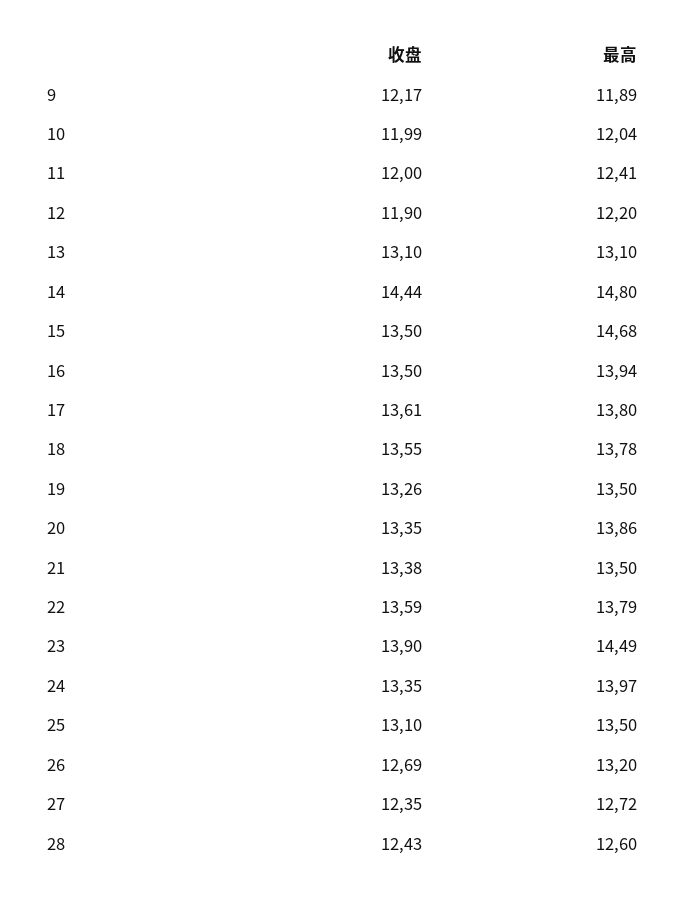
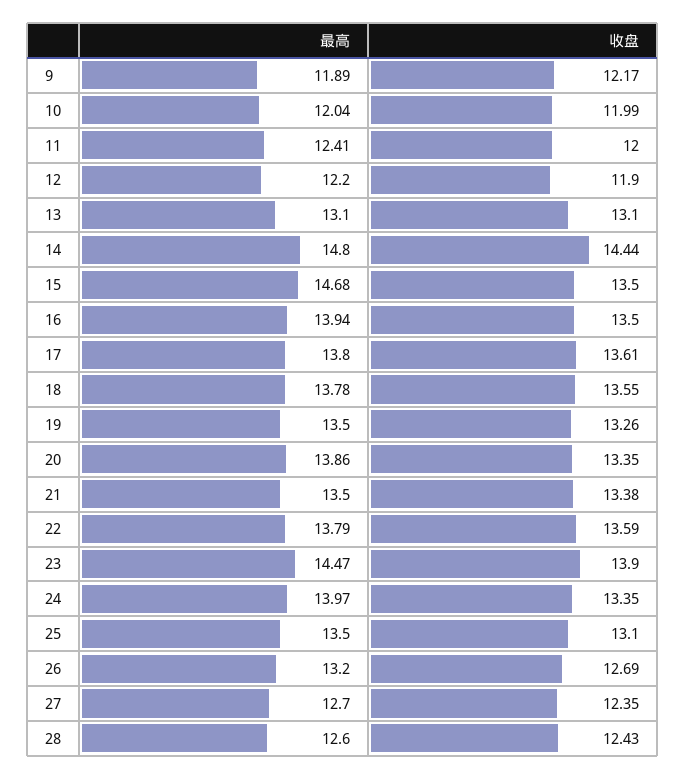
  {
    "收盘": {
      "9": 12.17,
      "10": 11.99,
      "11": 12,
      "12": 11.9,
      "13": 13.1,
      "14": 14.44,
      "15": 13.5,
      "16": 13.5,
      "17": 13.61,
      "18": 13.55,
      "19": 13.26,
      "20": 13.35,
      "21": 13.38,
      "22": 13.59,
      "23": 13.9,
      "24": 13.35,
      "25": 13.1,
      "26": 12.69,
      "27": 12.35,
      "28": 12.43
    },
    "最高": {
      "9": 11.89,
      "10": 12.04,
      "11": 12.41,
      "12": 12.2,
      "13": 13.1,
      "14": 14.8,
      "15": 14.68,
      "16": 13.94,
      "17": 13.8,
      "18": 13.78,
      "19": 13.5,
      "20": 13.86,
      "21": 13.5,
      "22": 13.79,
-     "23": 14.49,
+     "23": 14.47,
      "24": 13.97,
      "25": 13.5,
      "26": 13.2,
-     "27": 12.72,
+     "27": 12.7,
      "28": 12.6
    }
  }

